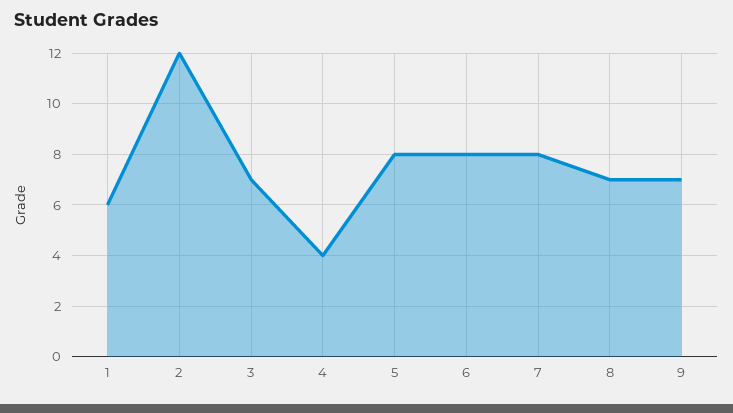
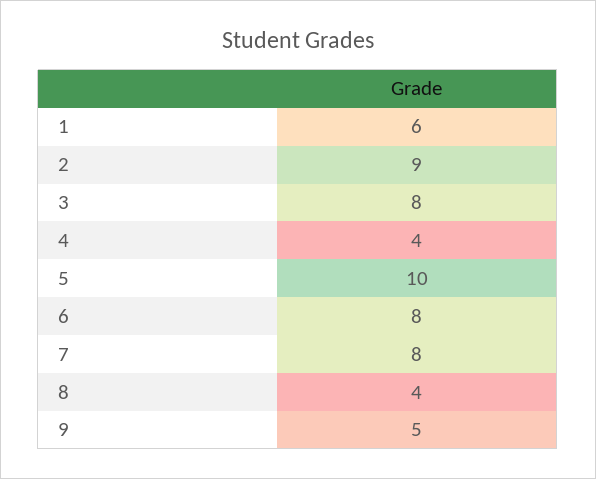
  {
    "1": 6,
-   "2": 12,
+   "2": 9,
-   "3": 7,
+   "3": 8,
    "4": 4,
-   "5": 8,
+   "5": 10,
    "6": 8,
    "7": 8,
-   "8": 7,
+   "8": 4,
-   "9": 7
+   "9": 5
  }

